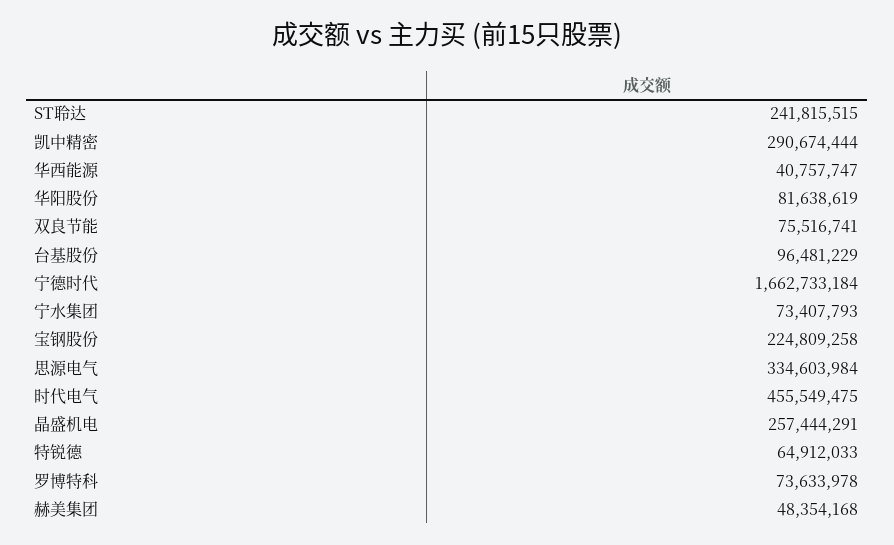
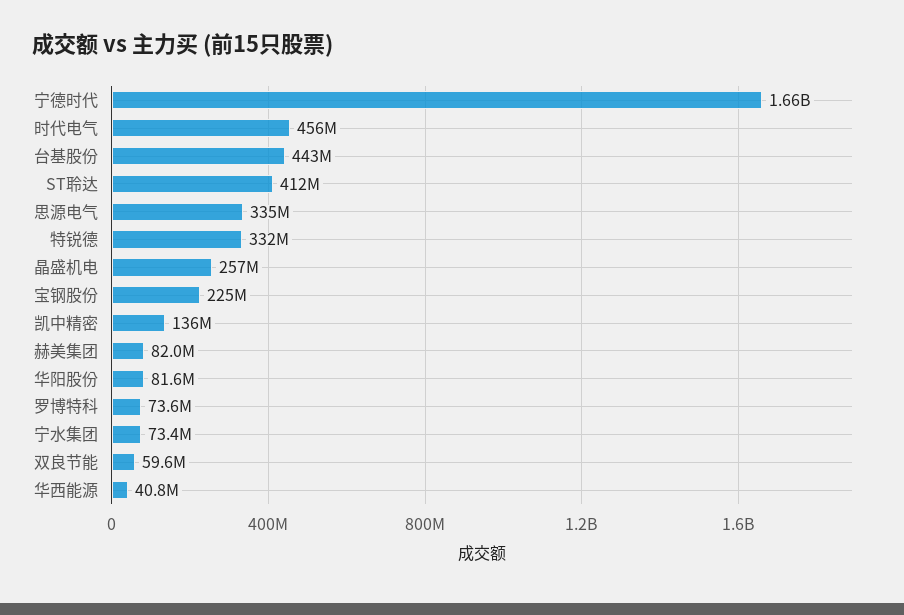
  {
-   "ST聆达": 241815515,
+   "ST聆达": 412000000,
-   "凯中精密": 290674444,
+   "凯中精密": 136000000,
    "华西能源": 40757747,
    "华阳股份": 81638619,
-   "双良节能": 75516741,
+   "双良节能": 59600000,
-   "台基股份": 96481229,
+   "台基股份": 443000000,
    "宁德时代": 1662733184,
    "宁水集团": 73407793,
    "宝钢股份": 224809258,
    "思源电气": 334603984,
    "时代电气": 455549475,
    "晶盛机电": 257444291,
-   "特锐德": 64912033,
+   "特锐德": 332000000,
    "罗博特科": 73633978,
-   "赫美集团": 48354168
+   "赫美集团": 82000000
  }

